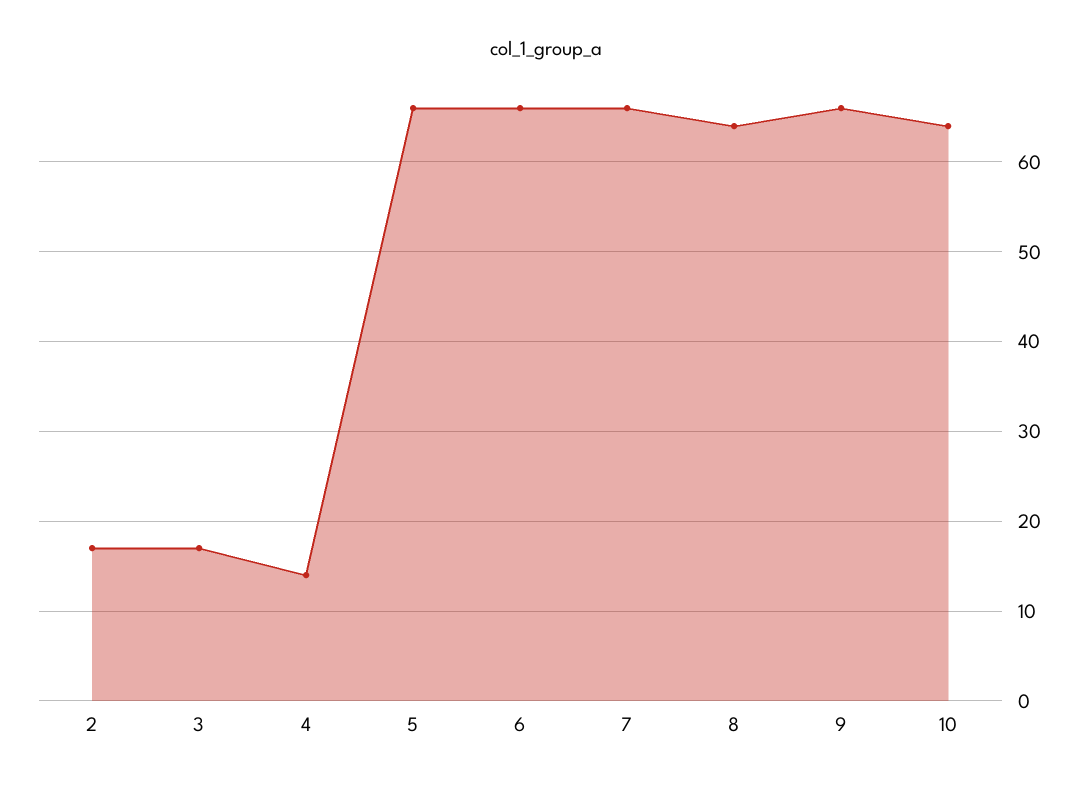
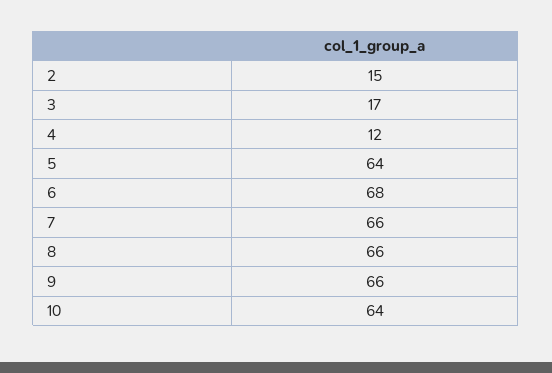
  {
-   "2": 17,
+   "2": 15,
    "3": 17,
-   "4": 14,
+   "4": 12,
-   "5": 66,
+   "5": 64,
-   "6": 66,
+   "6": 68,
    "7": 66,
-   "8": 64,
+   "8": 66,
    "9": 66,
    "10": 64
  }

